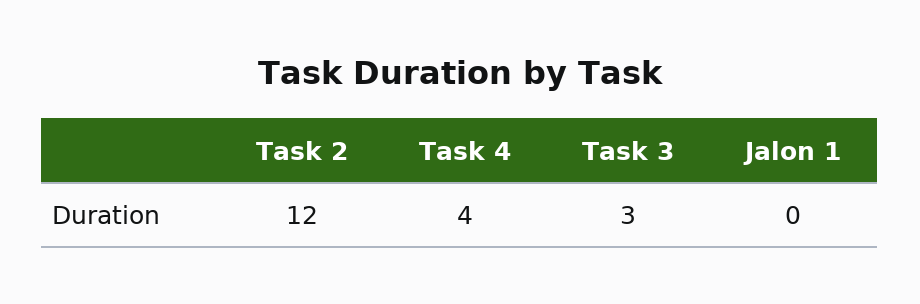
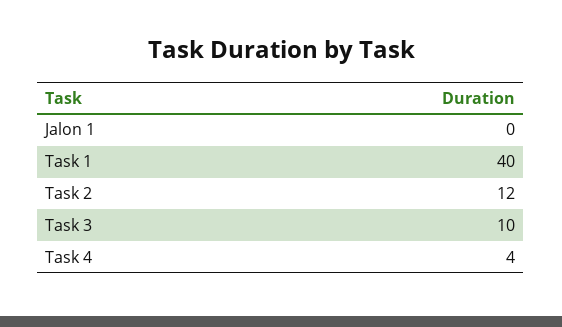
  {
    "Task 2": 12,
    "Task 4": 4,
-   "Task 3": 3,
+   "Task 3": 10,
-   "Jalon 1": 0
+   "Jalon 1": 0,
+   "Task 1": 40
  }

